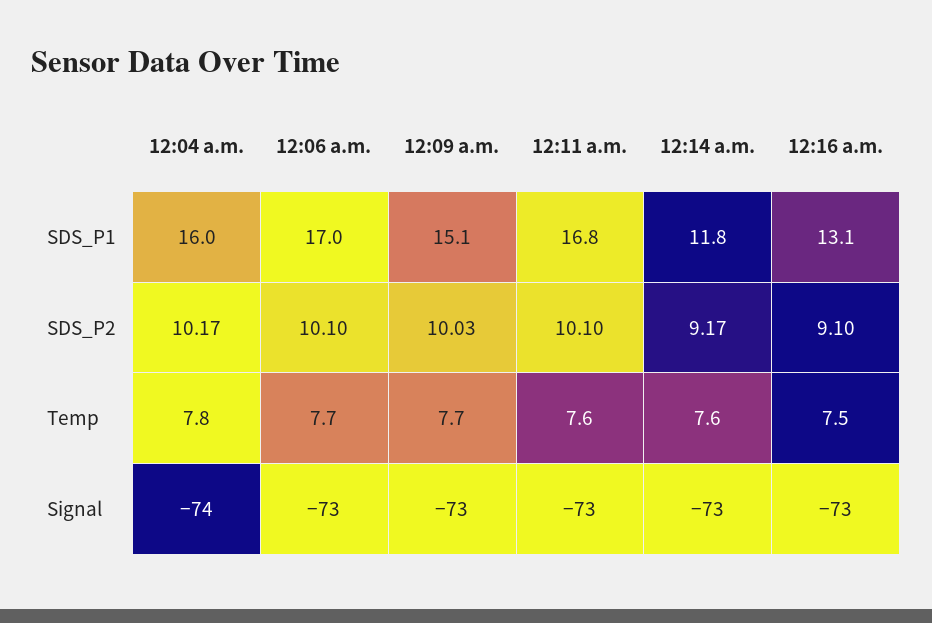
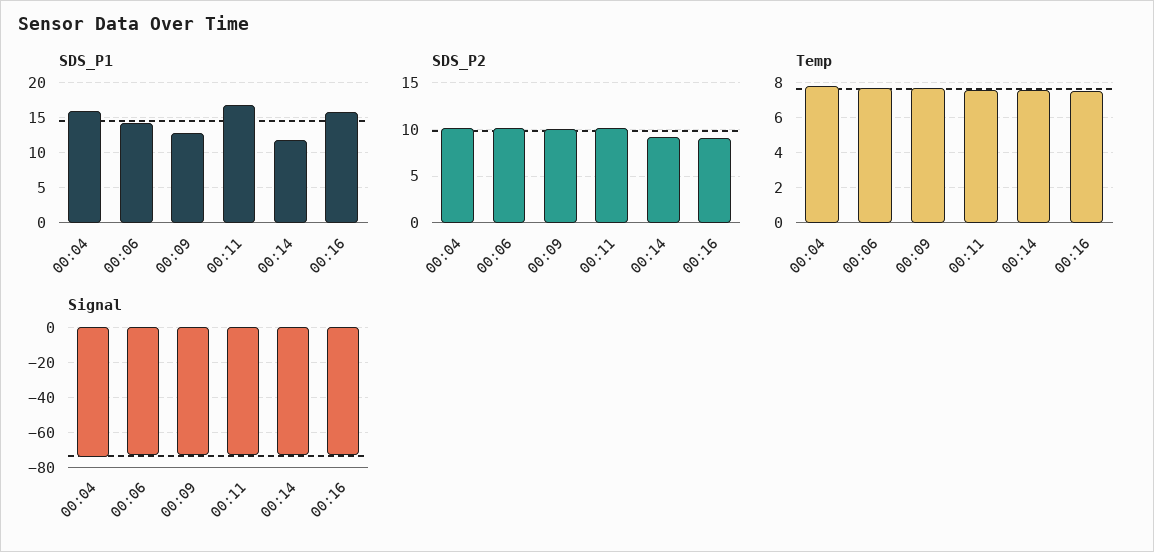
  {
    "SDS_P1": {
      "12:04 a.m.": 16,
-     "12:06 a.m.": 17,
+     "12:06 a.m.": 14,
-     "12:09 a.m.": 15.1,
+     "12:09 a.m.": 13,
      "12:11 a.m.": 16.8,
      "12:14 a.m.": 11.8,
-     "12:16 a.m.": 13.1
+     "12:16 a.m.": 16
    },
    "SDS_P2": {
      "12:04 a.m.": 10.17,
      "12:06 a.m.": 10.1,
      "12:09 a.m.": 10.03,
      "12:11 a.m.": 10.1,
      "12:14 a.m.": 9.17,
      "12:16 a.m.": 9.1
    },
    "Temp": {
      "12:04 a.m.": 7.8,
      "12:06 a.m.": 7.7,
      "12:09 a.m.": 7.7,
      "12:11 a.m.": 7.6,
      "12:14 a.m.": 7.6,
      "12:16 a.m.": 7.5
    },
    "Signal": {
      "12:04 a.m.": -74,
      "12:06 a.m.": -73,
      "12:09 a.m.": -73,
      "12:11 a.m.": -73,
      "12:14 a.m.": -73,
      "12:16 a.m.": -73
    }
  }

